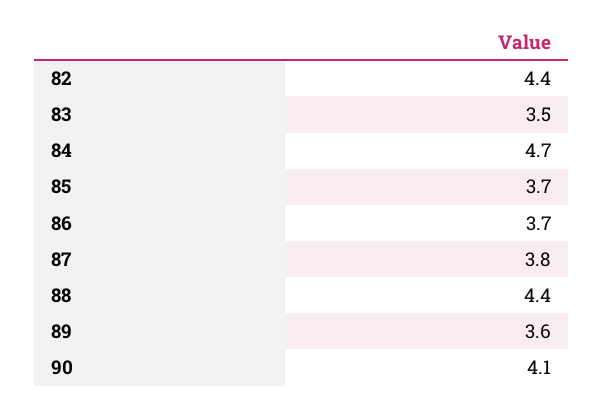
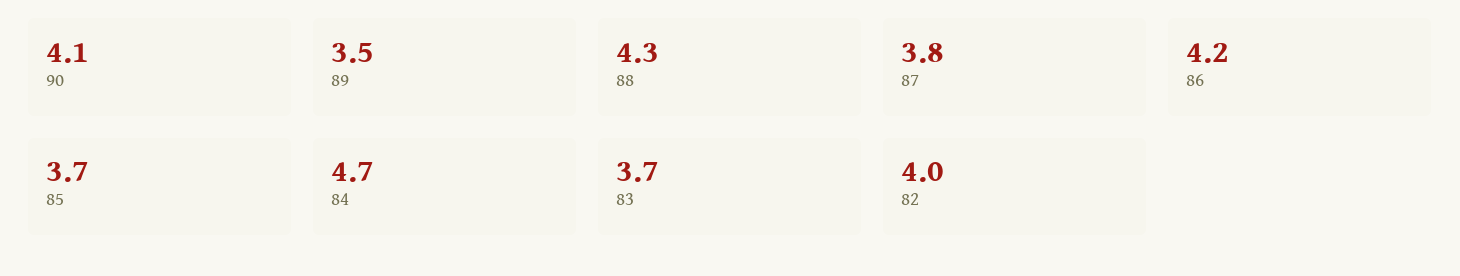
  {
-   "82": 4.4,
+   "82": 4,
-   "83": 3.5,
+   "83": 3.7,
    "84": 4.7,
    "85": 3.7,
-   "86": 3.7,
+   "86": 4.2,
    "87": 3.8,
-   "88": 4.4,
+   "88": 4.3,
-   "89": 3.6,
+   "89": 3.5,
    "90": 4.1
  }

